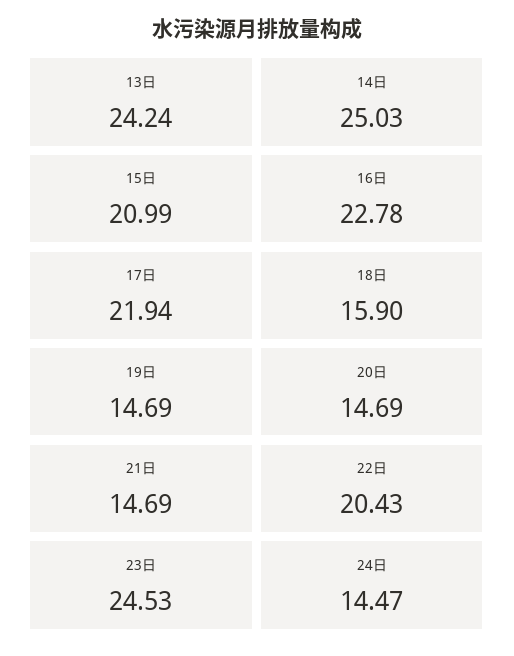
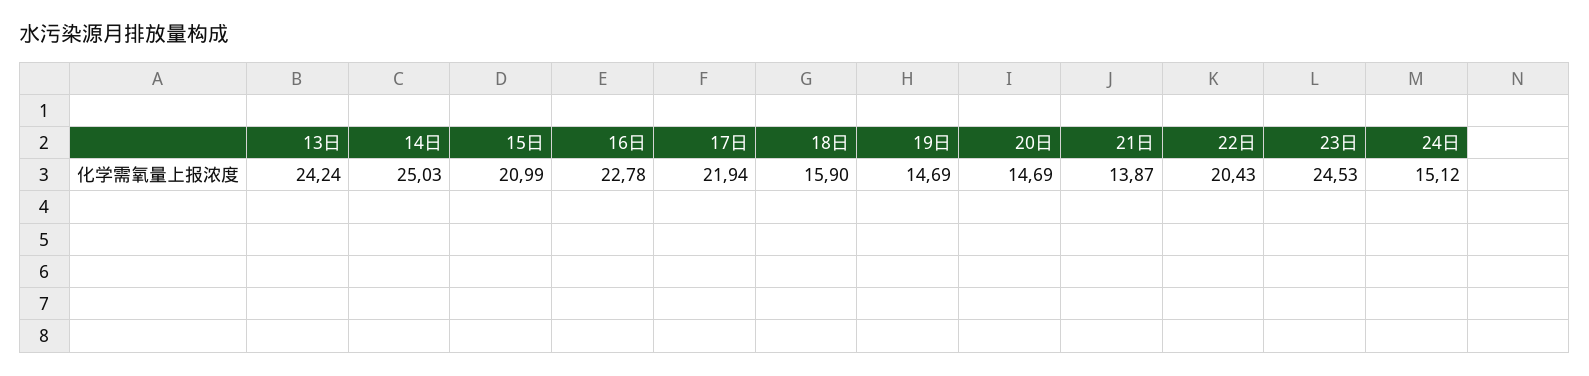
  {
    "13日": 24.24,
    "14日": 25.03,
    "15日": 20.99,
    "16日": 22.78,
    "17日": 21.94,
    "18日": 15.9,
    "19日": 14.69,
    "20日": 14.69,
-   "21日": 14.69,
+   "21日": 13.87,
    "22日": 20.43,
    "23日": 24.53,
-   "24日": 14.47
+   "24日": 15.12
  }

